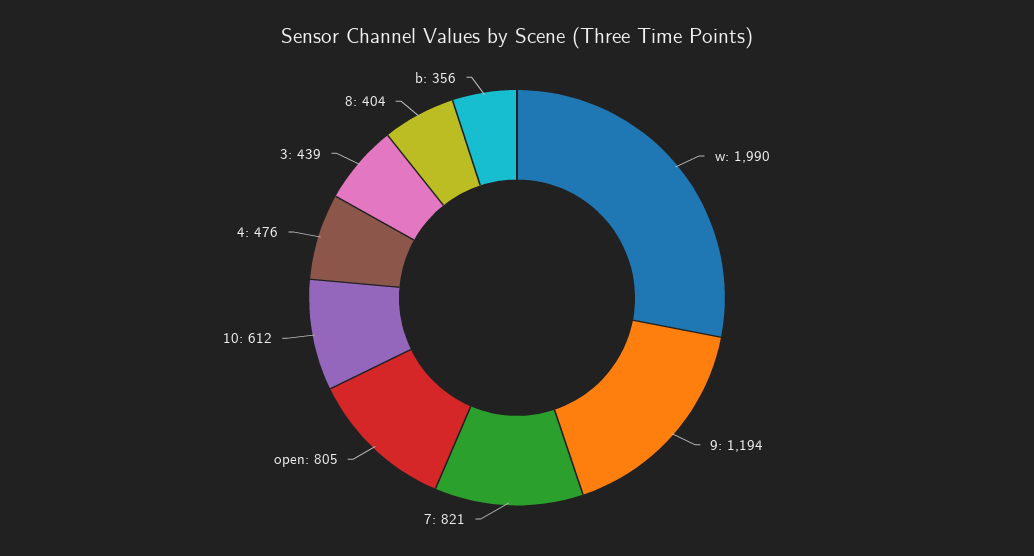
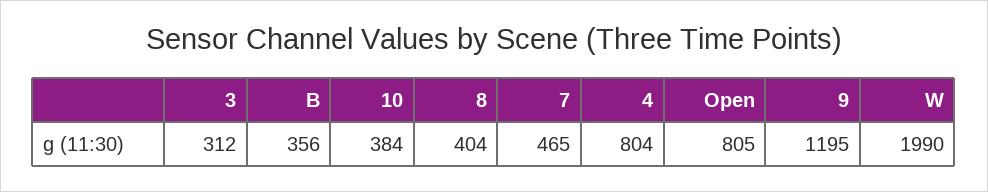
  {
    "w": 1990,
-   "9": 1194,
+   "9": 1195,
-   "7": 821,
+   "7": 465,
    "open": 805,
-   "10": 612,
+   "10": 384,
-   "4": 476,
+   "4": 804,
-   "3": 439,
+   "3": 312,
    "8": 404,
    "b": 356
  }

